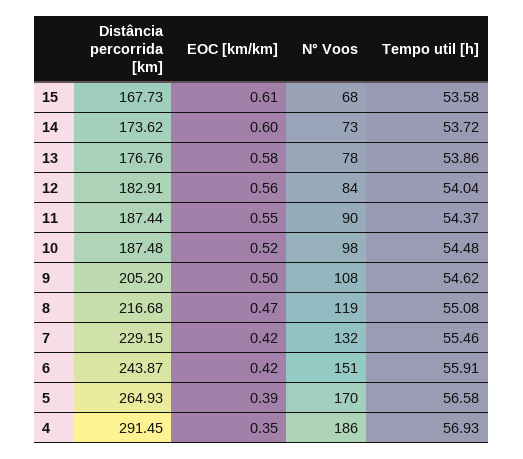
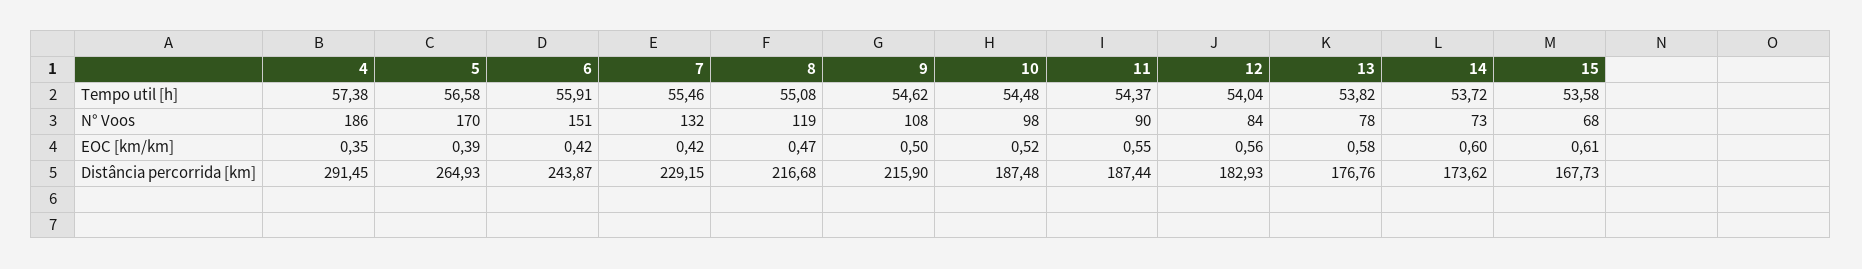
  {
    "Distância percorrida [km]": {
      "15": 167.73,
      "14": 173.62,
      "13": 176.76,
-     "12": 182.91,
+     "12": 182.93,
      "11": 187.44,
      "10": 187.48,
-     "9": 205.2,
+     "9": 215.9,
      "8": 216.68,
      "7": 229.15,
      "6": 243.87,
      "5": 264.93,
      "4": 291.45
    },
    "EOC [km/km]": {
      "15": 0.61,
      "14": 0.6,
      "13": 0.58,
      "12": 0.56,
      "11": 0.55,
      "10": 0.52,
      "9": 0.5,
      "8": 0.47,
      "7": 0.42,
      "6": 0.42,
      "5": 0.39,
      "4": 0.35
    },
    "N° Voos": {
      "15": 68,
      "14": 73,
      "13": 78,
      "12": 84,
      "11": 90,
      "10": 98,
      "9": 108,
      "8": 119,
      "7": 132,
      "6": 151,
      "5": 170,
      "4": 186
    },
    "Tempo util [h]": {
      "15": 53.58,
      "14": 53.72,
-     "13": 53.86,
+     "13": 53.82,
      "12": 54.04,
      "11": 54.37,
      "10": 54.48,
      "9": 54.62,
      "8": 55.08,
      "7": 55.46,
      "6": 55.91,
      "5": 56.58,
-     "4": 56.93
+     "4": 57.38
    }
  }

